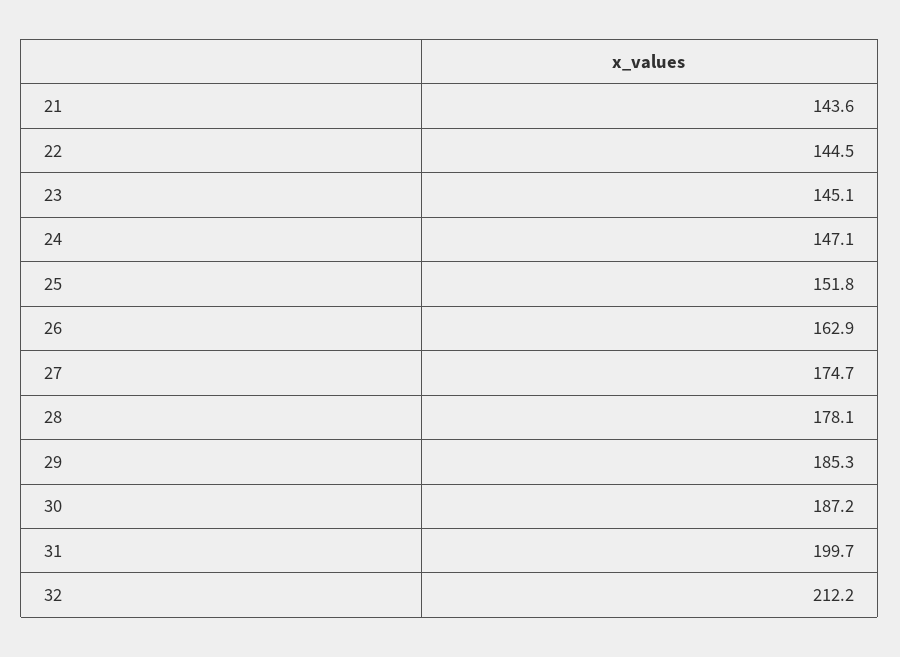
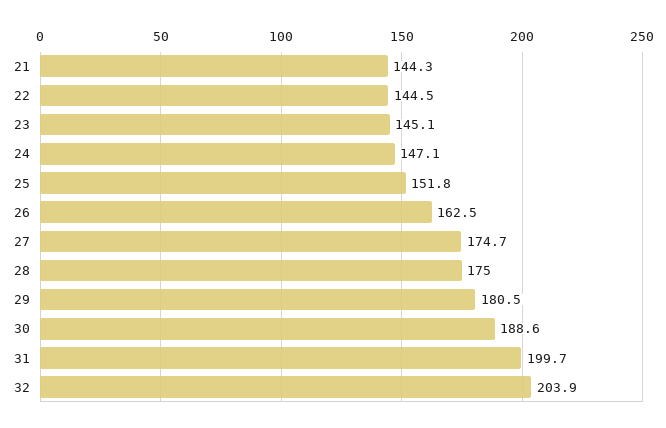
  {
-   "21": 143.6,
+   "21": 144.3,
    "22": 144.5,
    "23": 145.1,
    "24": 147.1,
    "25": 151.8,
-   "26": 162.9,
+   "26": 162.5,
    "27": 174.7,
-   "28": 178.1,
+   "28": 175,
-   "29": 185.3,
+   "29": 180.5,
-   "30": 187.2,
+   "30": 188.6,
    "31": 199.7,
-   "32": 212.2
+   "32": 203.9
  }

